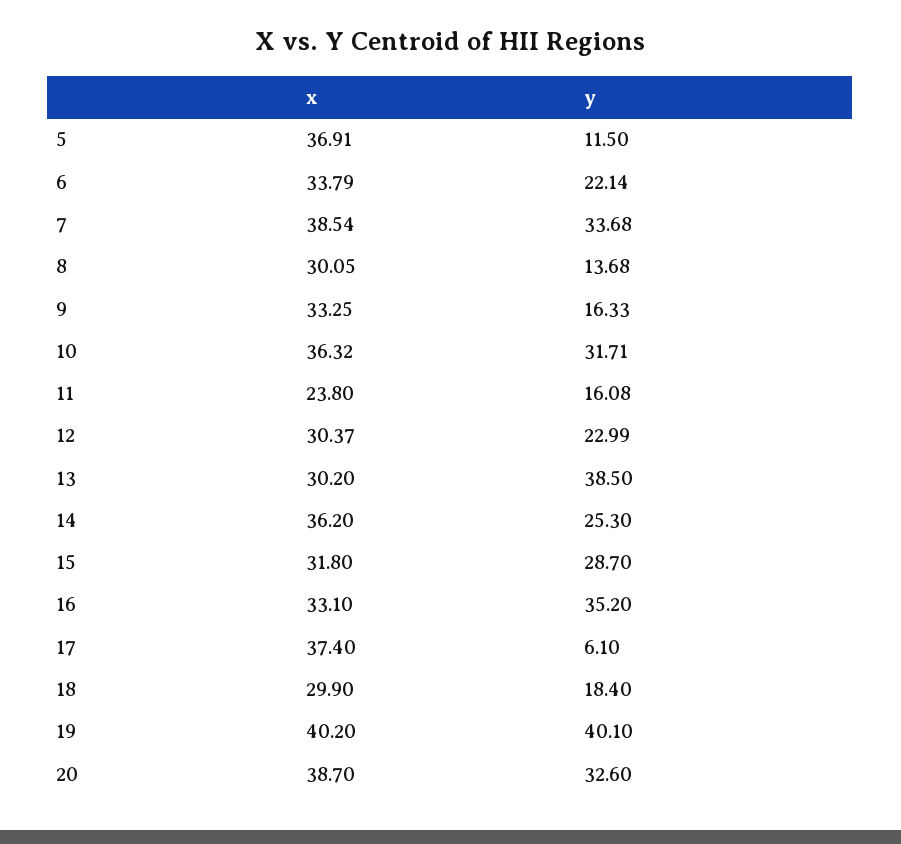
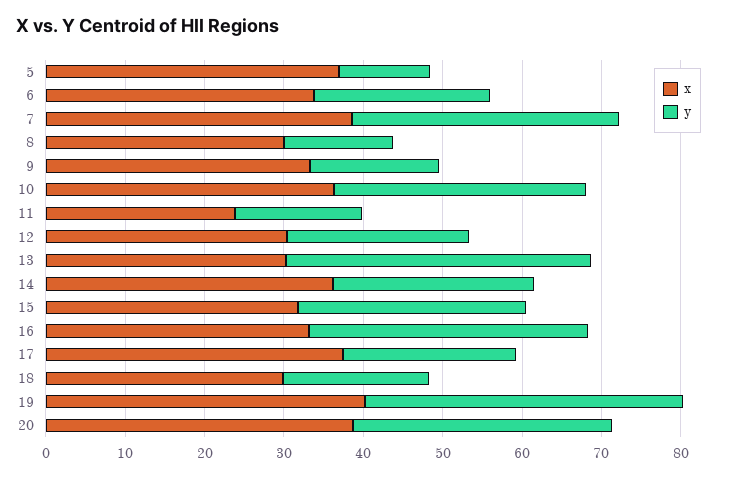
  {
    "x": {
      "5": 36.91,
      "6": 33.79,
      "7": 38.54,
      "8": 30.05,
      "9": 33.25,
      "10": 36.32,
      "11": 23.8,
      "12": 30.37,
      "13": 30.2,
      "14": 36.2,
      "15": 31.8,
      "16": 33.1,
      "17": 37.4,
      "18": 29.9,
      "19": 40.2,
      "20": 38.7
    },
    "y": {
      "5": 11.5,
      "6": 22.14,
      "7": 33.68,
      "8": 13.68,
      "9": 16.33,
      "10": 31.71,
      "11": 16.08,
      "12": 22.99,
      "13": 38.5,
      "14": 25.3,
      "15": 28.7,
      "16": 35.2,
-     "17": 6.1,
+     "17": 22,
      "18": 18.4,
      "19": 40.1,
      "20": 32.6
    }
  }

